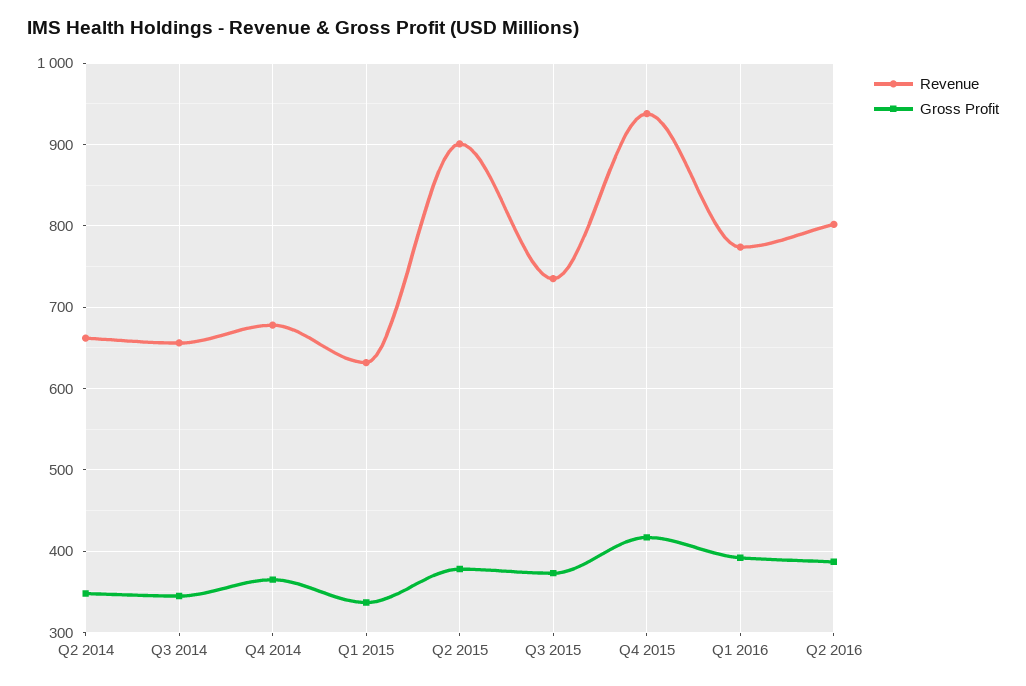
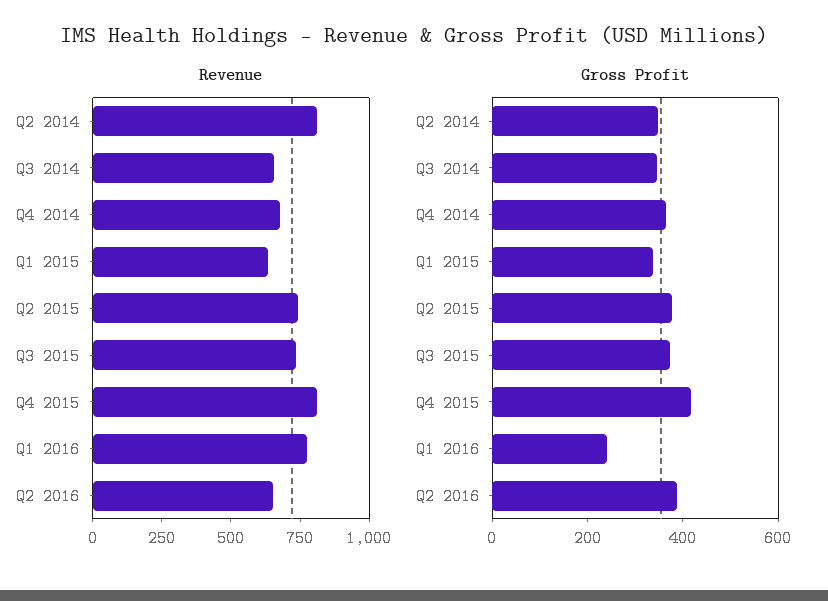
  {
    "Revenue": {
-     "Q2 2014": 660,
+     "Q2 2014": 800,
      "Q3 2014": 660,
      "Q4 2014": 680,
      "Q1 2015": 630,
-     "Q2 2015": 900,
+     "Q2 2015": 750,
      "Q3 2015": 740,
-     "Q4 2015": 940,
+     "Q4 2015": 800,
      "Q1 2016": 770,
-     "Q2 2016": 800
+     "Q2 2016": 650
    },
    "Gross Profit": {
      "Q2 2014": 350,
      "Q3 2014": 350,
      "Q4 2014": 370,
      "Q1 2015": 340,
      "Q2 2015": 380,
      "Q3 2015": 370,
      "Q4 2015": 420,
-     "Q1 2016": 390,
+     "Q1 2016": 250,
      "Q2 2016": 390
    }
  }

